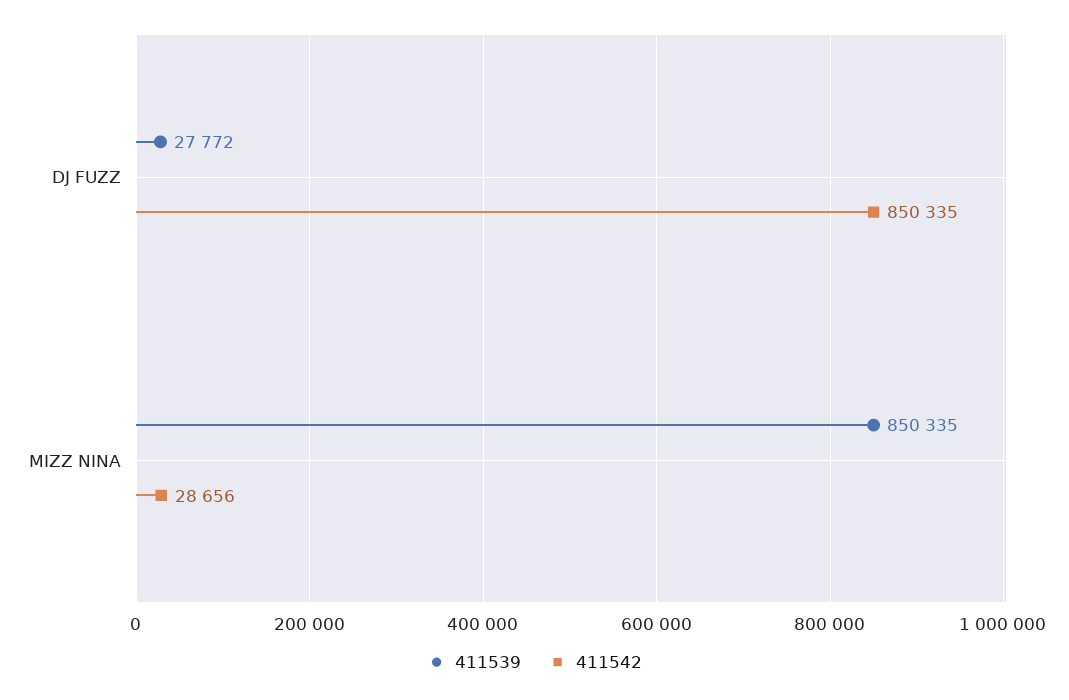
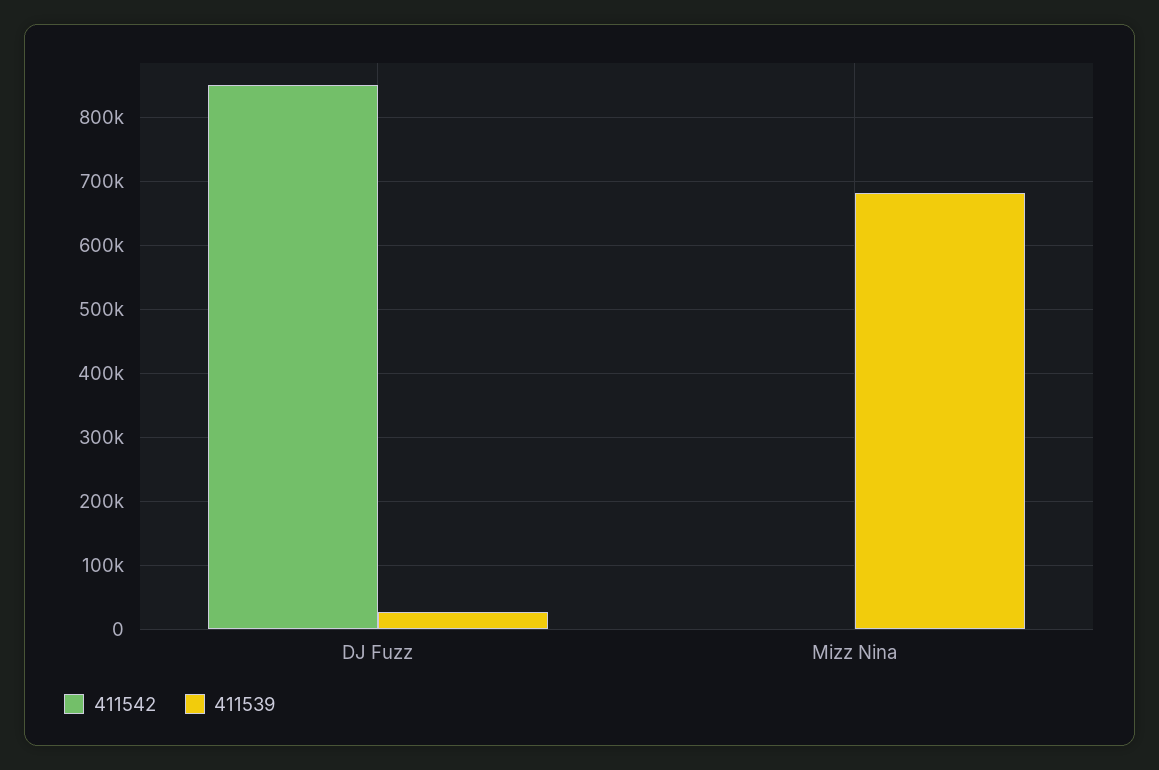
  {
    "411539": {
      "DJ FUZZ": 27772,
-     "MIZZ NINA": 850335
+     "MIZZ NINA": 680000
    },
    "411542": {
      "DJ FUZZ": 850335,
-     "MIZZ NINA": 28656
+     "MIZZ NINA": 0
    }
  }

